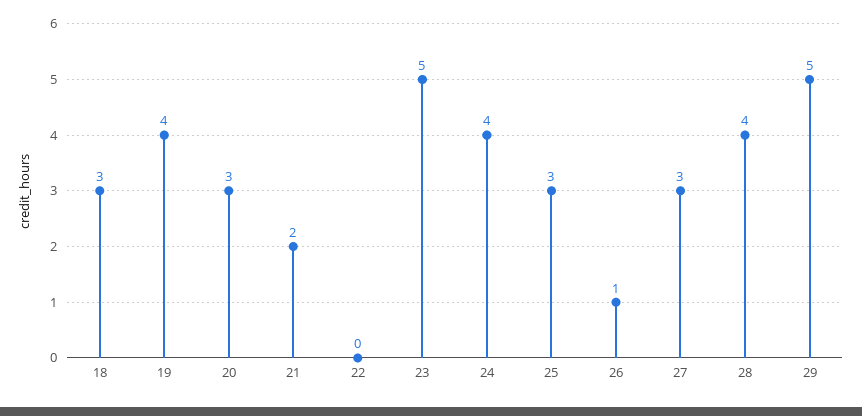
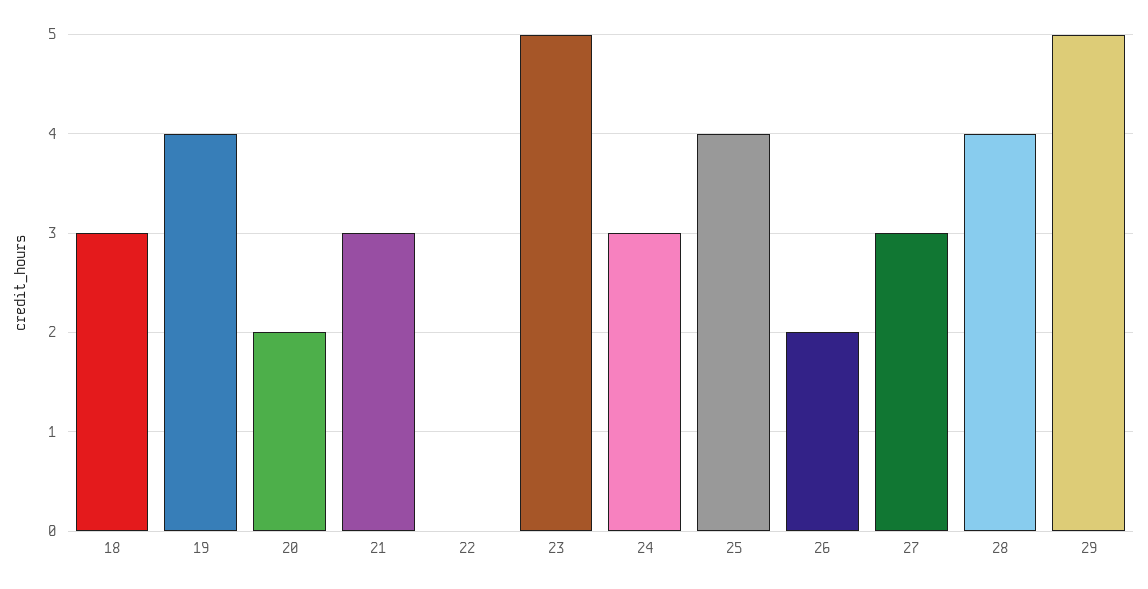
  {
    "18": 3,
    "19": 4,
-   "20": 3,
+   "20": 2,
-   "21": 2,
+   "21": 3,
    "22": 0,
    "23": 5,
-   "24": 4,
+   "24": 3,
-   "25": 3,
+   "25": 4,
-   "26": 1,
+   "26": 2,
    "27": 3,
    "28": 4,
    "29": 5
  }

